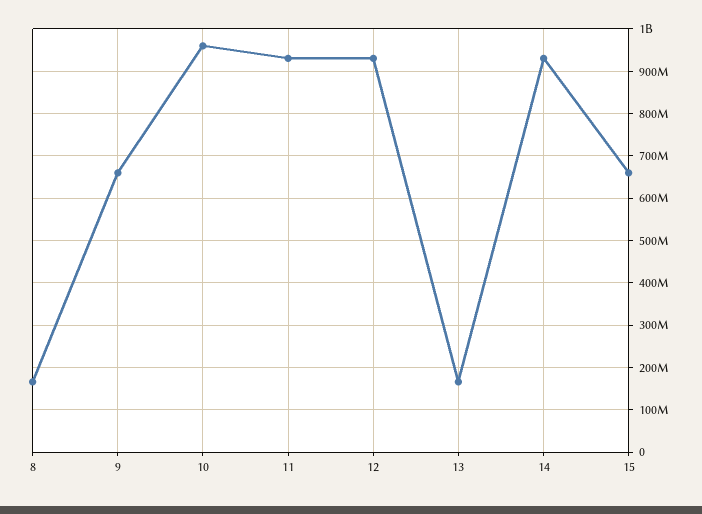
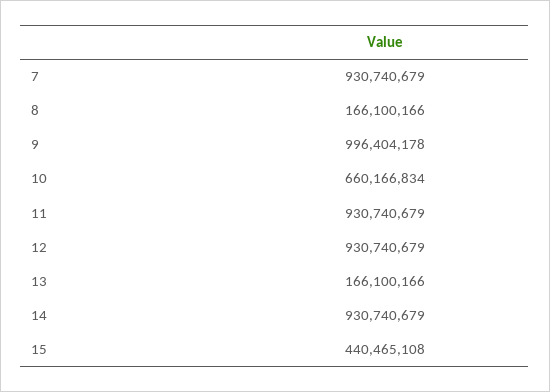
  {
    "8": 166100166,
-   "9": 660000000,
+   "9": 996404178,
-   "10": 960000000,
+   "10": 660166834,
    "11": 930740679,
    "12": 930740679,
    "13": 166100166,
    "14": 930740679,
-   "15": 660000000
+   "15": 440465108,
+   "7": 930740679
  }

